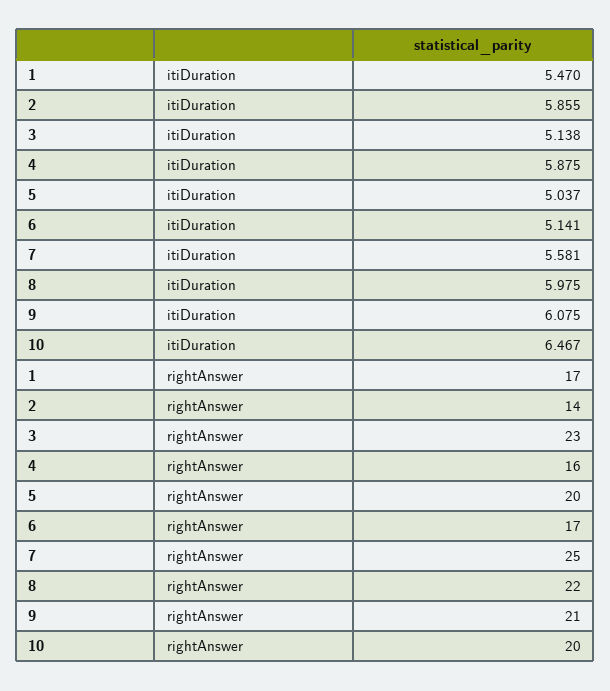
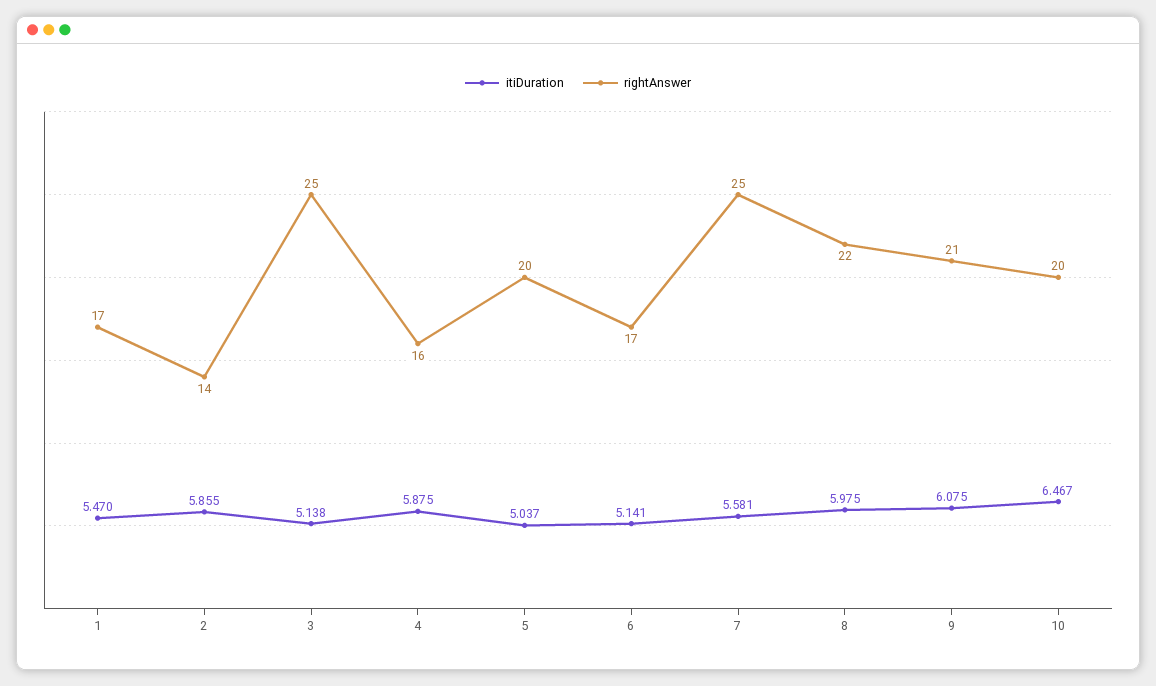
  {
    "itiDuration": {
      "1": 5.47,
      "2": 5.855,
      "3": 5.138,
      "4": 5.875,
      "5": 5.037,
      "6": 5.141,
      "7": 5.581,
      "8": 5.975,
      "9": 6.075,
      "10": 6.467
    },
    "rightAnswer": {
      "1": 17,
      "2": 14,
-     "3": 23,
+     "3": 25,
      "4": 16,
      "5": 20,
      "6": 17,
      "7": 25,
      "8": 22,
      "9": 21,
      "10": 20
    }
  }

